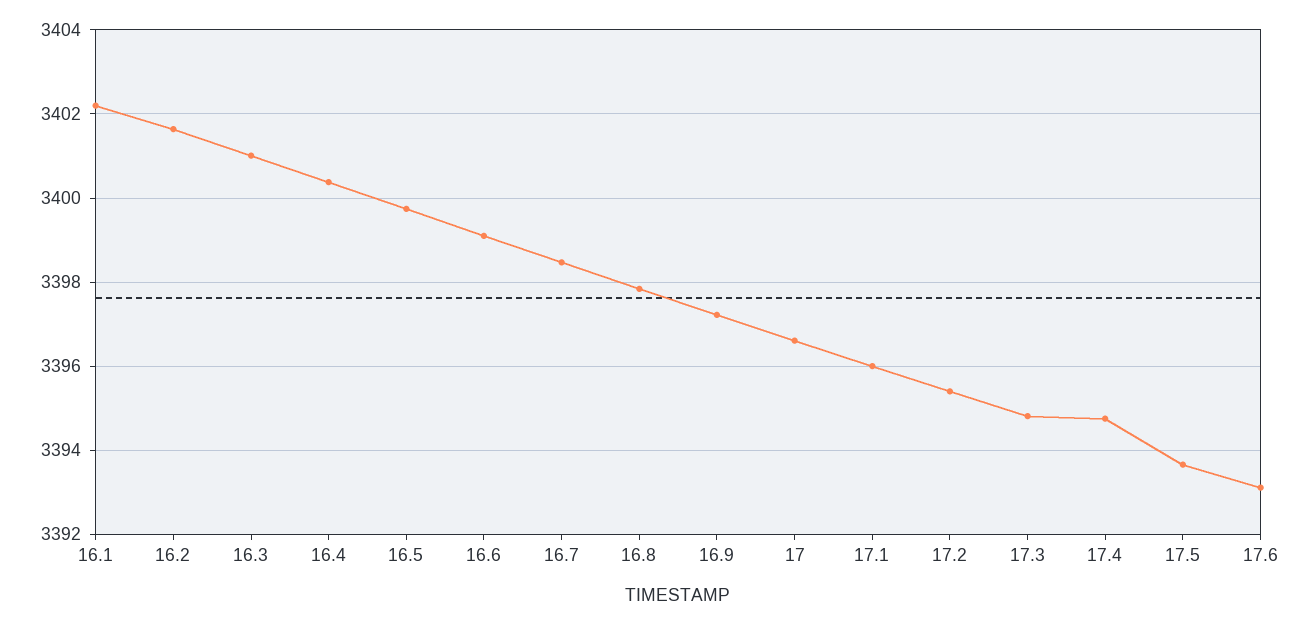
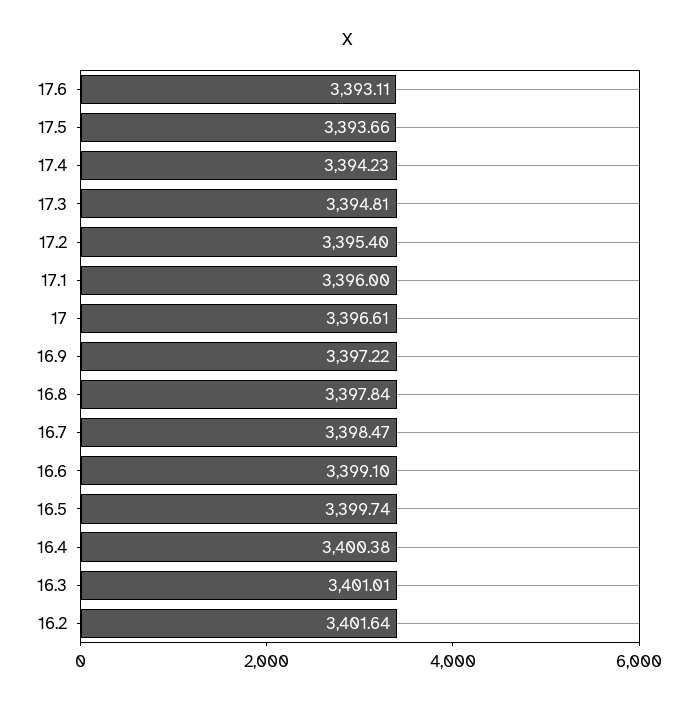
  {
-   "16.1": 3402.2,
    "16.2": 3401.64,
    "16.3": 3401.01,
    "16.4": 3400.38,
    "16.5": 3399.74,
    "16.6": 3399.1,
    "16.7": 3398.47,
    "16.8": 3397.84,
    "16.9": 3397.22,
    "17": 3396.61,
    "17.1": 3396,
    "17.2": 3395.4,
    "17.3": 3394.81,
-   "17.4": 3394.8,
+   "17.4": 3394.23,
    "17.5": 3393.66,
    "17.6": 3393.11
  }

